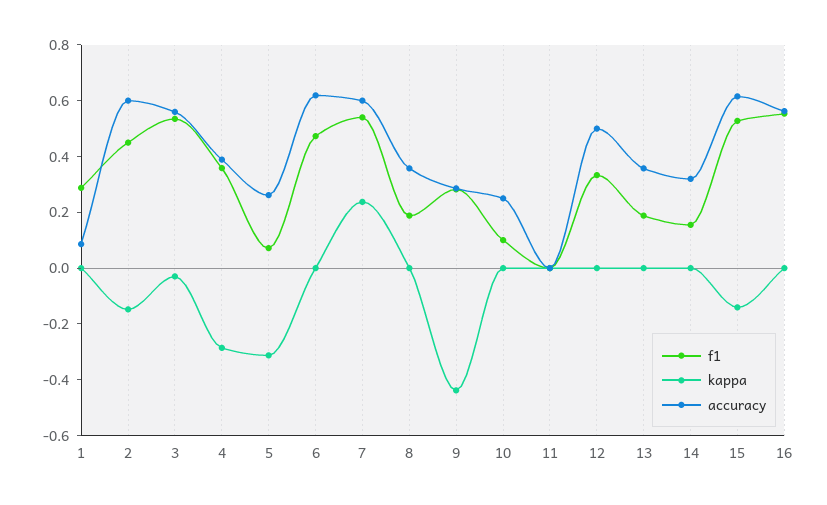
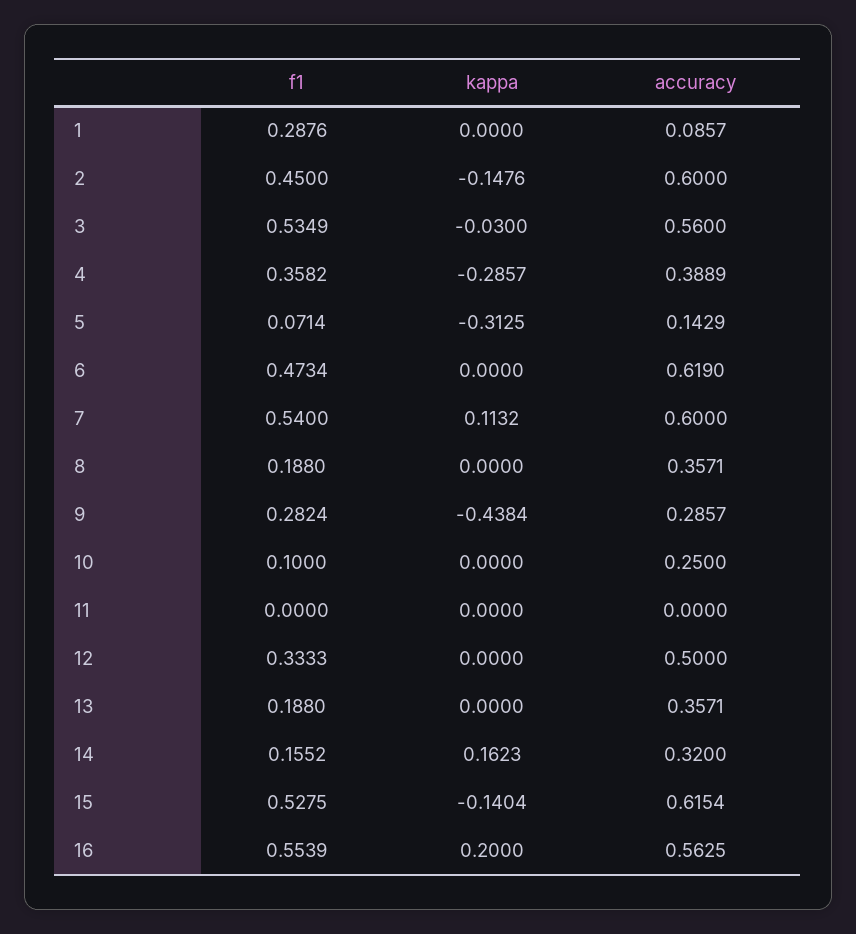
  {
    "f1": {
      "1": 0.2876,
      "2": 0.45,
      "3": 0.5349,
      "4": 0.3582,
      "5": 0.0714,
      "6": 0.4734,
      "7": 0.54,
      "8": 0.188,
      "9": 0.2824,
      "10": 0.1,
      "11": 0,
      "12": 0.3333,
      "13": 0.188,
      "14": 0.1552,
      "15": 0.5275,
      "16": 0.5539
    },
    "kappa": {
      "1": 0,
      "2": -0.1476,
      "3": -0.03,
      "4": -0.2857,
      "5": -0.3125,
      "6": 0,
-     "7": 0.25,
+     "7": 0.1132,
      "8": 0,
      "9": -0.4384,
      "10": 0,
      "11": 0,
      "12": 0,
      "13": 0,
-     "14": 0,
+     "14": 0.1623,
      "15": -0.1404,
-     "16": 0
+     "16": 0.2
    },
    "accuracy": {
      "1": 0.0857,
      "2": 0.6,
      "3": 0.56,
      "4": 0.3889,
-     "5": 0.25,
+     "5": 0.1429,
      "6": 0.619,
      "7": 0.6,
      "8": 0.3571,
      "9": 0.2857,
      "10": 0.25,
      "11": 0,
      "12": 0.5,
      "13": 0.3571,
      "14": 0.32,
      "15": 0.6154,
      "16": 0.5625
    }
  }

